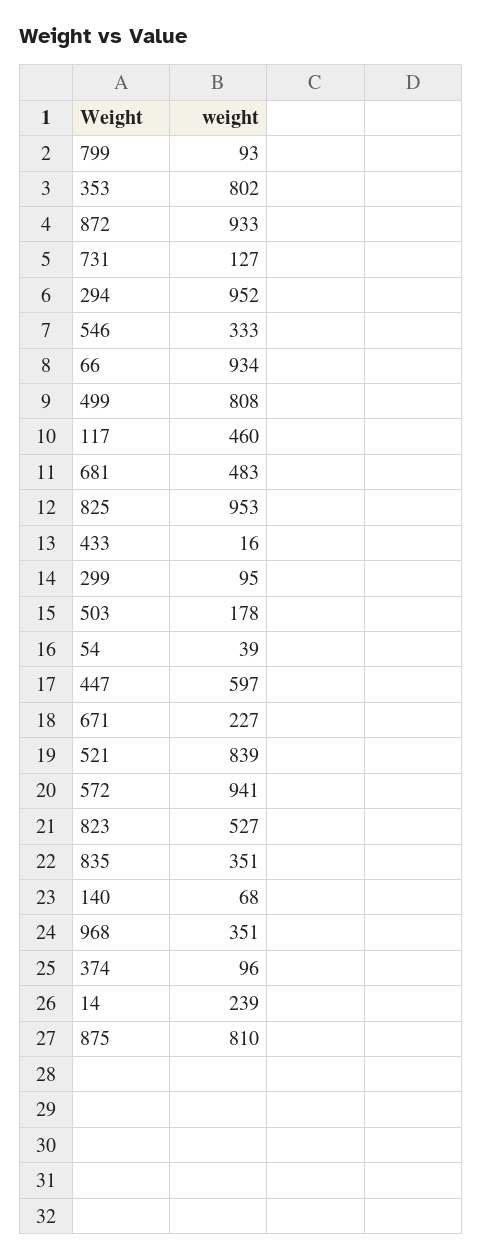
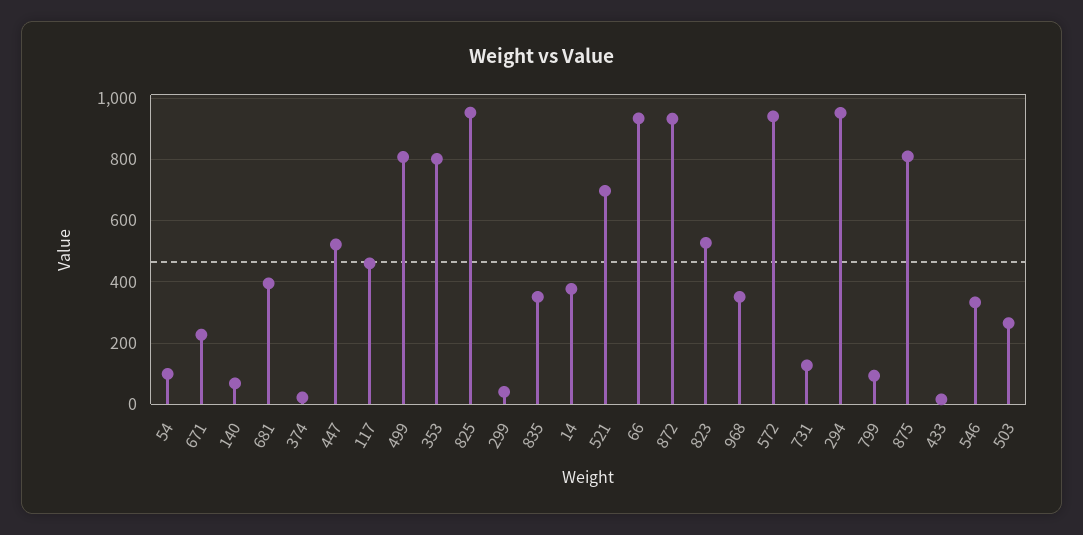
  {
    "799": 93,
    "353": 802,
    "872": 933,
    "731": 127,
    "294": 952,
    "546": 333,
    "66": 934,
    "499": 808,
    "117": 460,
-   "681": 483,
+   "681": 400,
    "825": 953,
    "433": 16,
-   "299": 95,
+   "299": 40,
-   "503": 178,
+   "503": 260,
-   "54": 39,
+   "54": 100,
-   "447": 597,
+   "447": 520,
    "671": 227,
-   "521": 839,
+   "521": 700,
    "572": 941,
    "823": 527,
    "835": 351,
    "140": 68,
    "968": 351,
-   "374": 96,
+   "374": 20,
-   "14": 239,
+   "14": 380,
    "875": 810
  }

